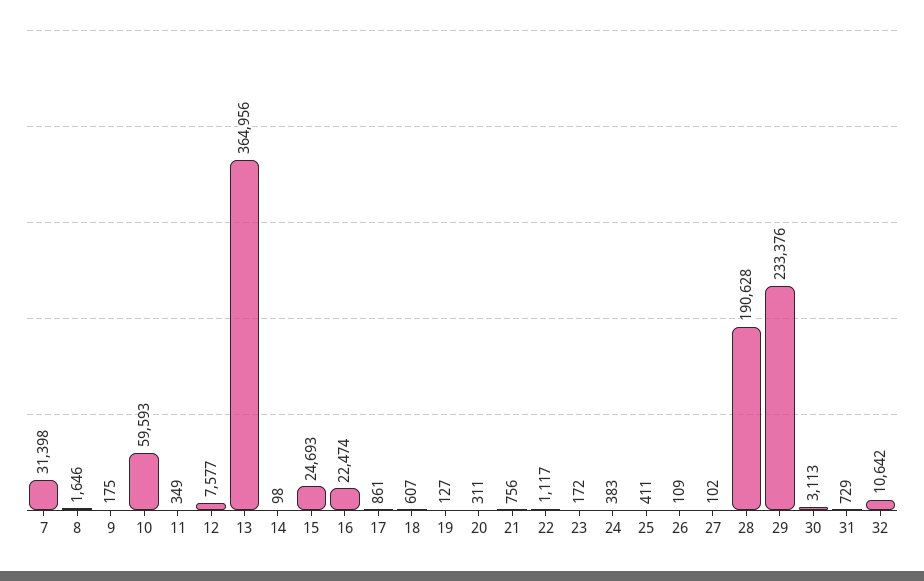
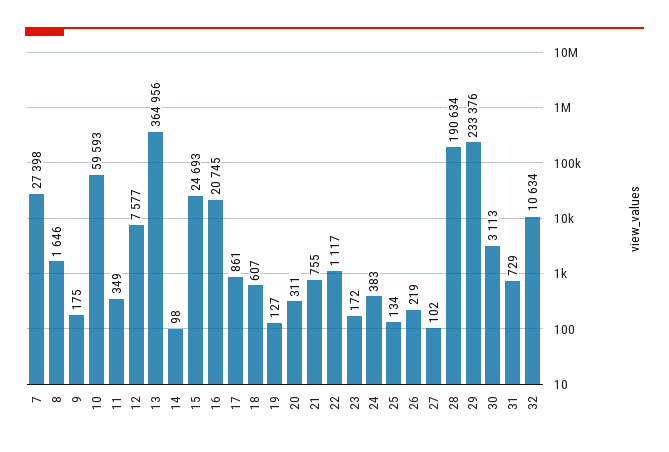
  {
-   "7": 31398,
+   "7": 27398,
    "8": 1646,
    "9": 175,
    "10": 59593,
    "11": 349,
    "12": 7577,
    "13": 364956,
    "14": 98,
    "15": 24693,
-   "16": 22474,
+   "16": 20745,
    "17": 861,
    "18": 607,
    "19": 127,
    "20": 311,
-   "21": 756,
+   "21": 755,
    "22": 1117,
    "23": 172,
    "24": 383,
-   "25": 411,
+   "25": 134,
-   "26": 109,
+   "26": 219,
    "27": 102,
-   "28": 190628,
+   "28": 190634,
    "29": 233376,
    "30": 3113,
    "31": 729,
-   "32": 10642
+   "32": 10634
  }

